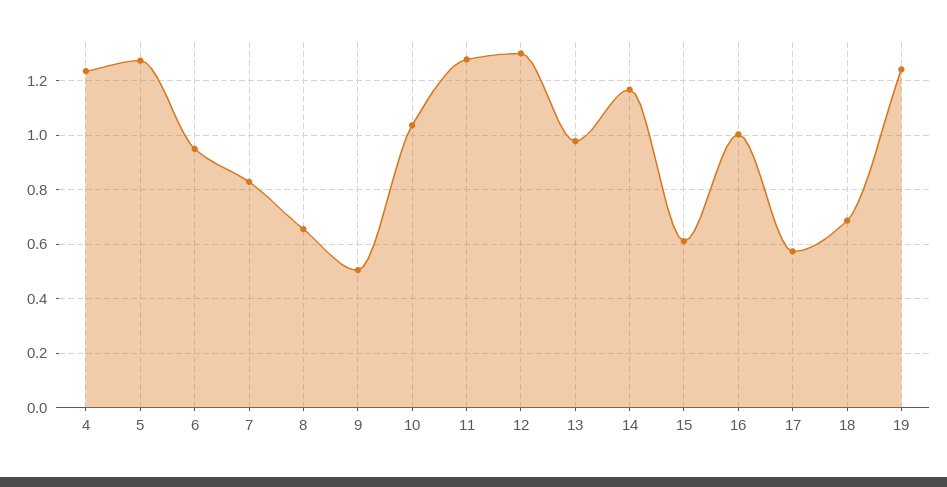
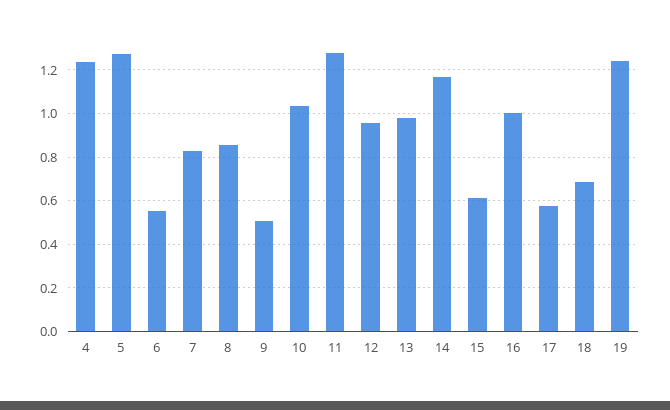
  {
    "4": 1.225,
    "5": 1.275,
-   "6": 0.95,
+   "6": 0.55,
    "7": 0.825,
-   "8": 0.65,
+   "8": 0.85,
    "9": 0.5,
    "10": 1.025,
    "11": 1.275,
-   "12": 1.3,
+   "12": 0.95,
    "13": 0.975,
    "14": 1.175,
    "15": 0.6,
    "16": 1,
    "17": 0.575,
    "18": 0.675,
    "19": 1.25
  }

